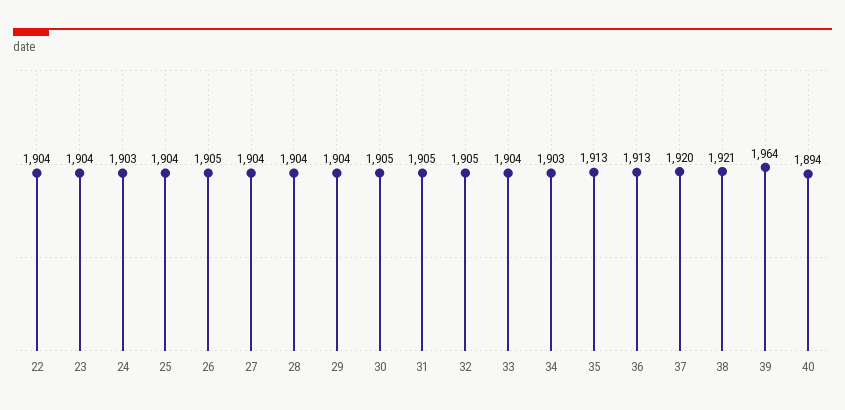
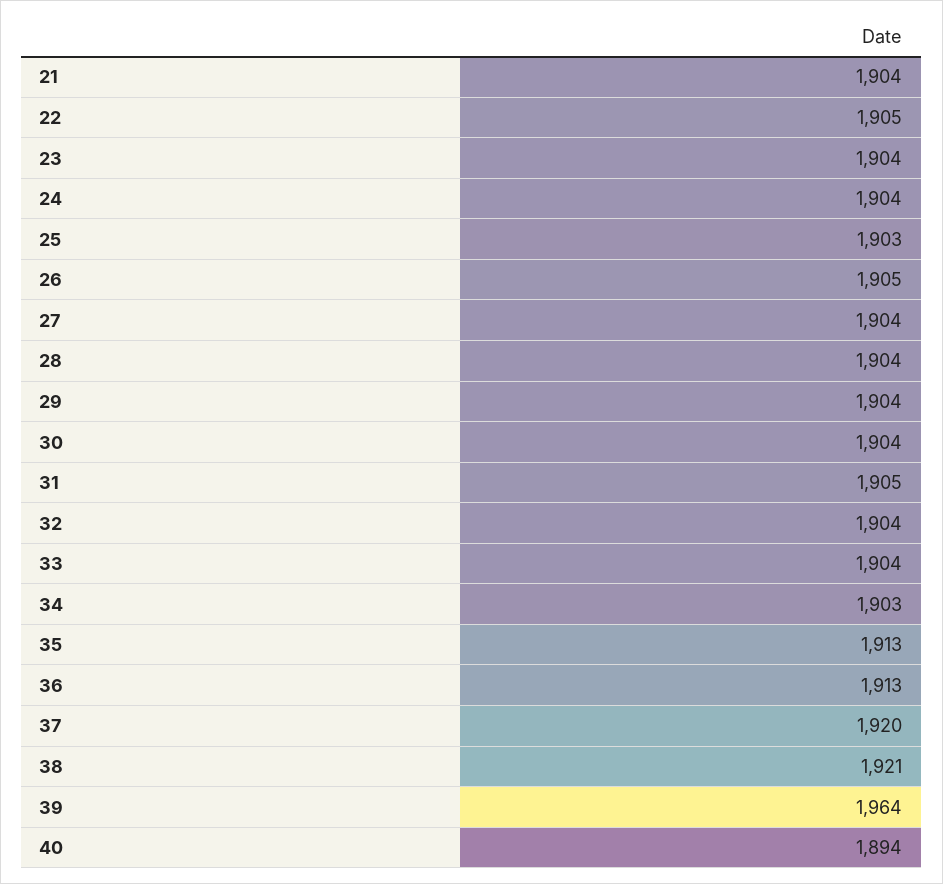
  {
-   "22": 1904,
+   "22": 1905,
    "23": 1904,
-   "24": 1903,
+   "24": 1904,
-   "25": 1904,
+   "25": 1903,
    "26": 1905,
    "27": 1904,
    "28": 1904,
    "29": 1904,
-   "30": 1905,
+   "30": 1904,
    "31": 1905,
-   "32": 1905,
+   "32": 1904,
    "33": 1904,
    "34": 1903,
    "35": 1913,
    "36": 1913,
    "37": 1920,
    "38": 1921,
    "39": 1964,
-   "40": 1894
+   "40": 1894,
+   "21": 1904
  }

